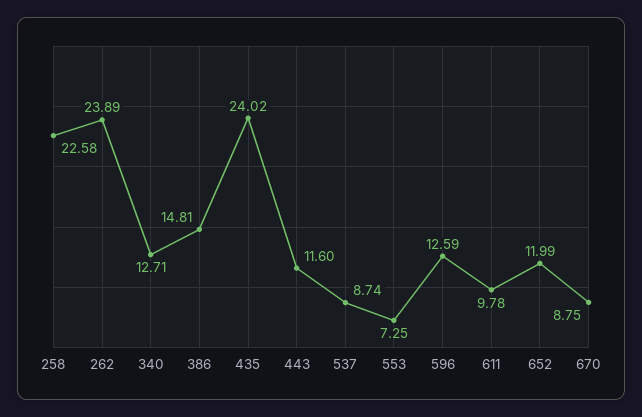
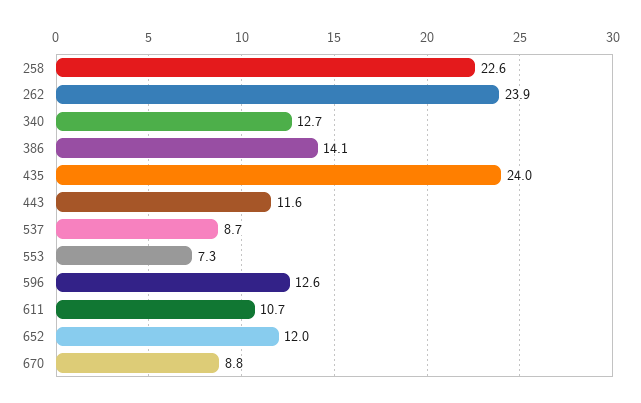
  {
    "258": 22.58,
    "262": 23.89,
    "340": 12.71,
-   "386": 14.81,
+   "386": 14.1,
    "435": 24.02,
    "443": 11.6,
    "537": 8.74,
    "553": 7.25,
    "596": 12.59,
-   "611": 9.78,
+   "611": 10.7,
    "652": 11.99,
    "670": 8.75
  }

